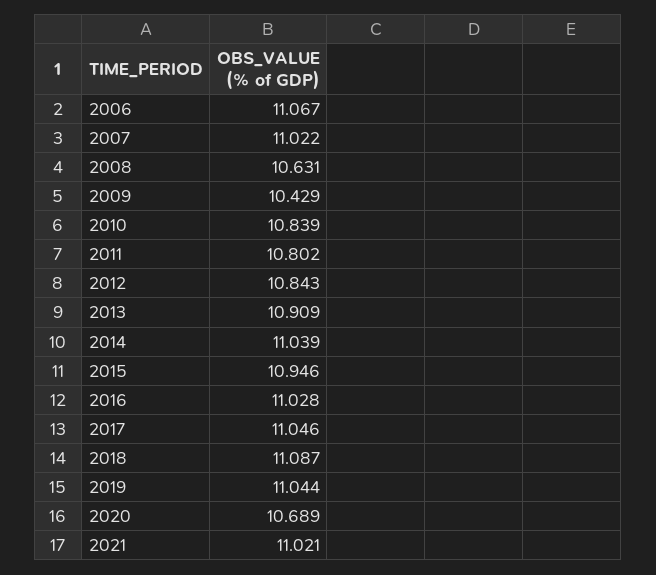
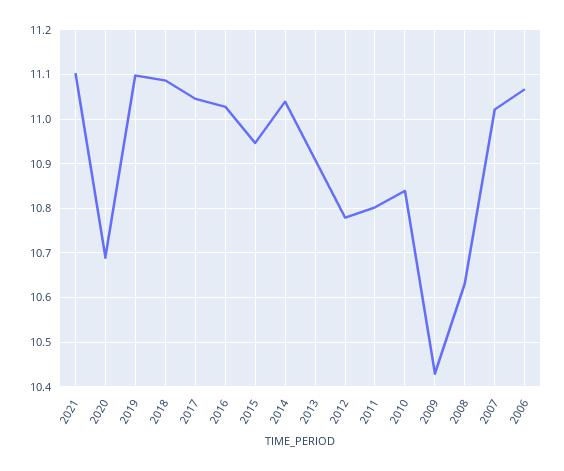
  {
    "2006": 11.067,
    "2007": 11.022,
    "2008": 10.631,
    "2009": 10.429,
    "2010": 10.839,
    "2011": 10.802,
-   "2012": 10.843,
+   "2012": 10.78,
    "2013": 10.909,
    "2014": 11.039,
    "2015": 10.946,
    "2016": 11.028,
    "2017": 11.046,
    "2018": 11.087,
-   "2019": 11.044,
+   "2019": 11.1,
    "2020": 10.689,
-   "2021": 11.021
+   "2021": 11.1
  }

